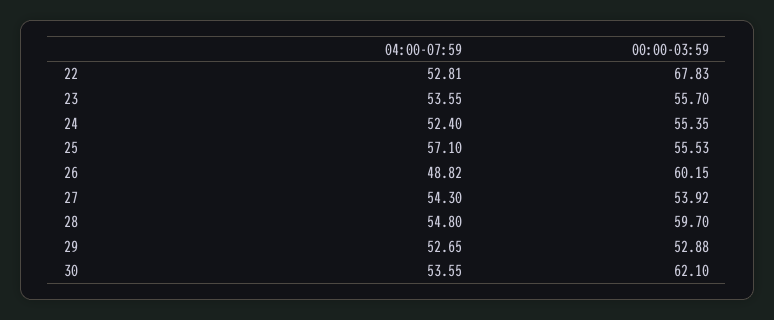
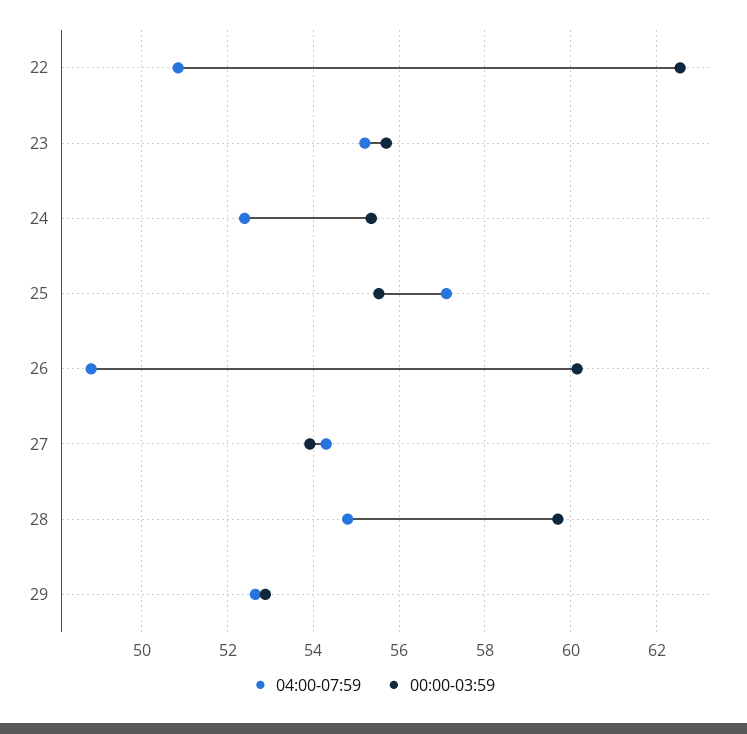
  {
    "04:00-07:59": {
-     "22": 52.81,
+     "22": 50.8,
-     "23": 53.55,
+     "23": 55.2,
      "24": 52.4,
      "25": 57.1,
      "26": 48.82,
      "27": 54.3,
      "28": 54.8,
-     "29": 52.65,
+     "29": 52.65
-     "30": 53.55
    },
    "00:00-03:59": {
-     "22": 67.83,
+     "22": 62.6,
      "23": 55.7,
      "24": 55.35,
      "25": 55.53,
      "26": 60.15,
      "27": 53.92,
      "28": 59.7,
-     "29": 52.88,
+     "29": 52.88
-     "30": 62.1
    }
  }

